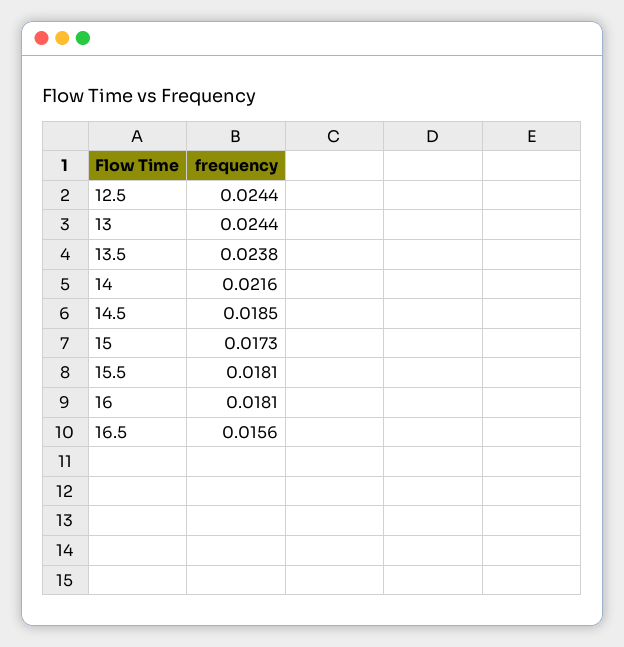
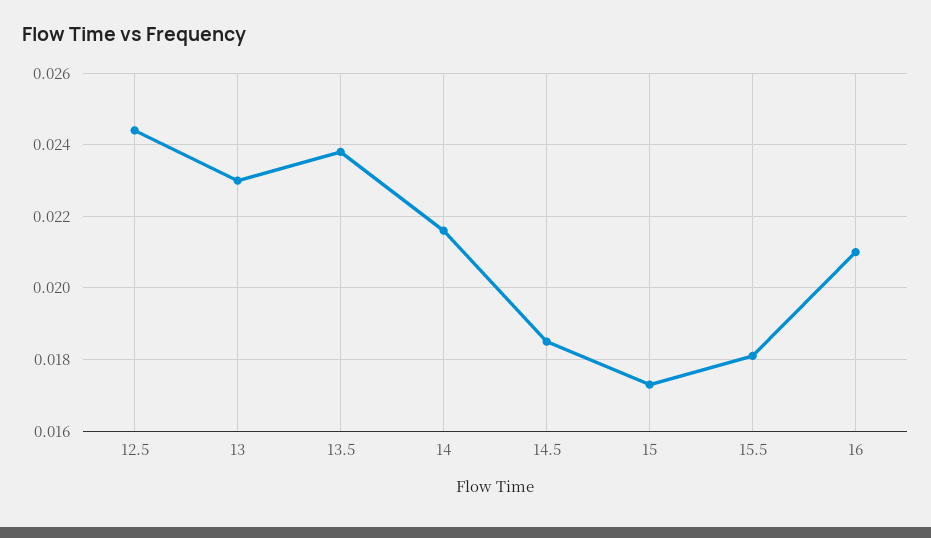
  {
    "12.5": 0.0244,
-   "13": 0.0244,
+   "13": 0.023,
    "13.5": 0.0238,
    "14": 0.0216,
    "14.5": 0.0185,
    "15": 0.0173,
    "15.5": 0.0181,
-   "16": 0.0181,
+   "16": 0.021
-   "16.5": 0.0156
  }

